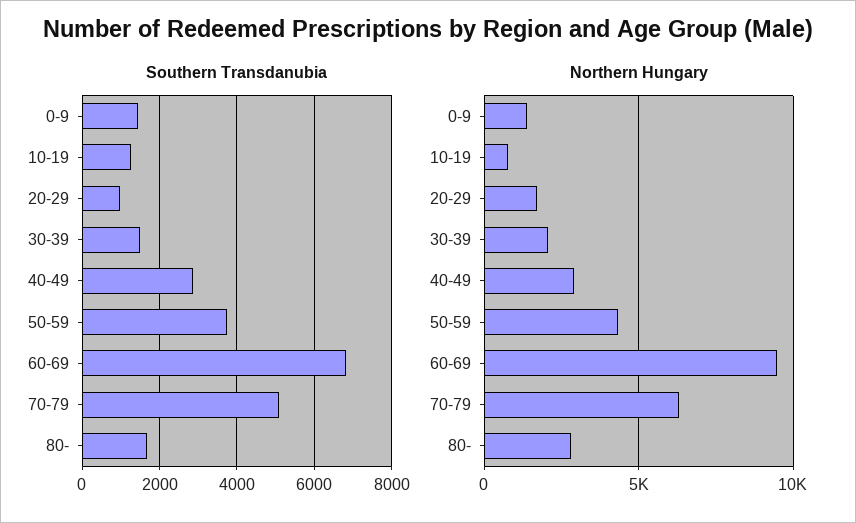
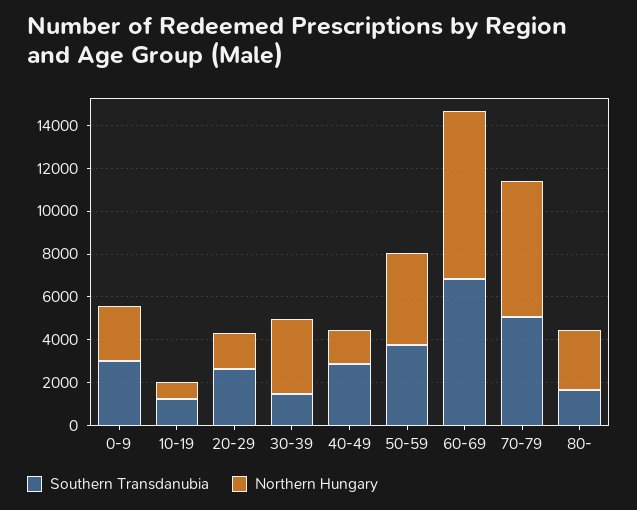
  {
    "Southern Transdanubia": {
-     "0-9": 1400,
+     "0-9": 3000,
      "10-19": 1200,
-     "20-29": 1000,
+     "20-29": 2500,
      "30-39": 1400,
      "40-49": 2800,
      "50-59": 3800,
      "60-69": 6800,
      "70-79": 5000,
      "80-": 1600
    },
    "Northern Hungary": {
-     "0-9": 1500,
+     "0-9": 2500,
      "10-19": 1000,
      "20-29": 1500,
-     "30-39": 2000,
+     "30-39": 3500,
-     "40-49": 3000,
+     "40-49": 1500,
      "50-59": 4500,
-     "60-69": 9500,
+     "60-69": 8000,
      "70-79": 6500,
      "80-": 3000
    }
  }

